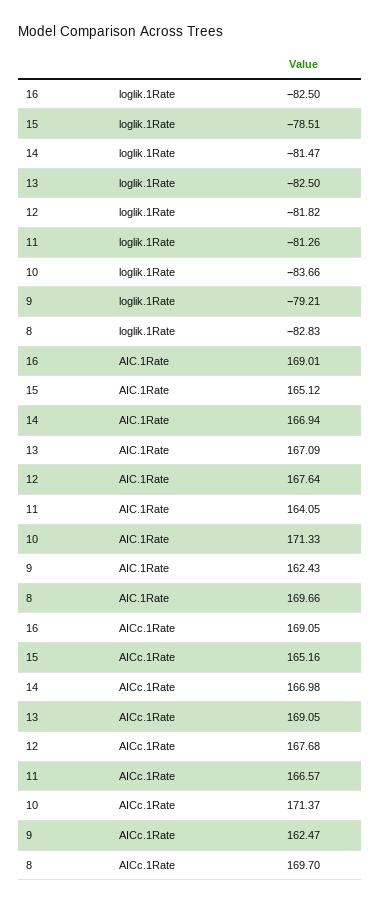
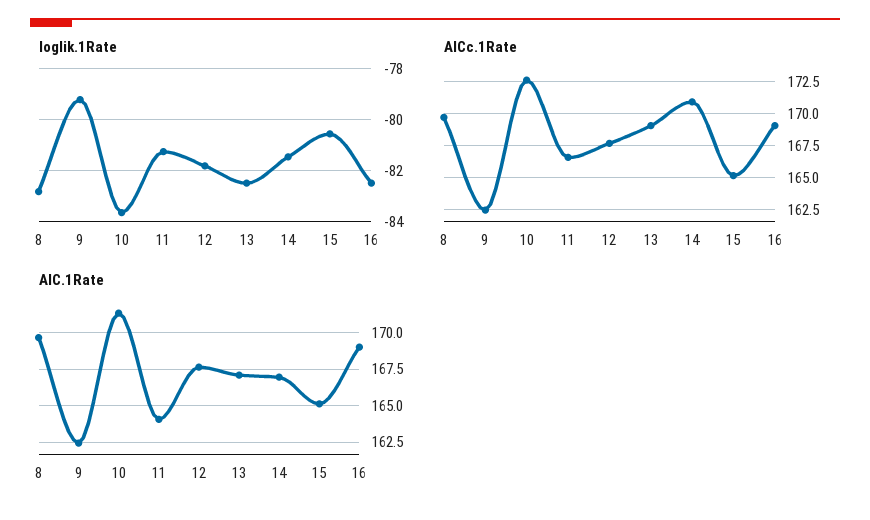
  {
    "loglik.1Rate": {
      "16": -82.5,
-     "15": -78.51,
+     "15": -80.5,
      "14": -81.47,
      "13": -82.5,
      "12": -81.82,
      "11": -81.26,
      "10": -83.66,
      "9": -79.21,
      "8": -82.83
    },
    "AIC.1Rate": {
      "16": 169.01,
      "15": 165.12,
      "14": 166.94,
      "13": 167.09,
      "12": 167.64,
      "11": 164.05,
      "10": 171.33,
      "9": 162.43,
      "8": 169.66
    },
    "AICc.1Rate": {
      "16": 169.05,
      "15": 165.16,
-     "14": 166.98,
+     "14": 171,
      "13": 169.05,
      "12": 167.68,
      "11": 166.57,
-     "10": 171.37,
+     "10": 172.5,
      "9": 162.47,
      "8": 169.7
    }
  }

